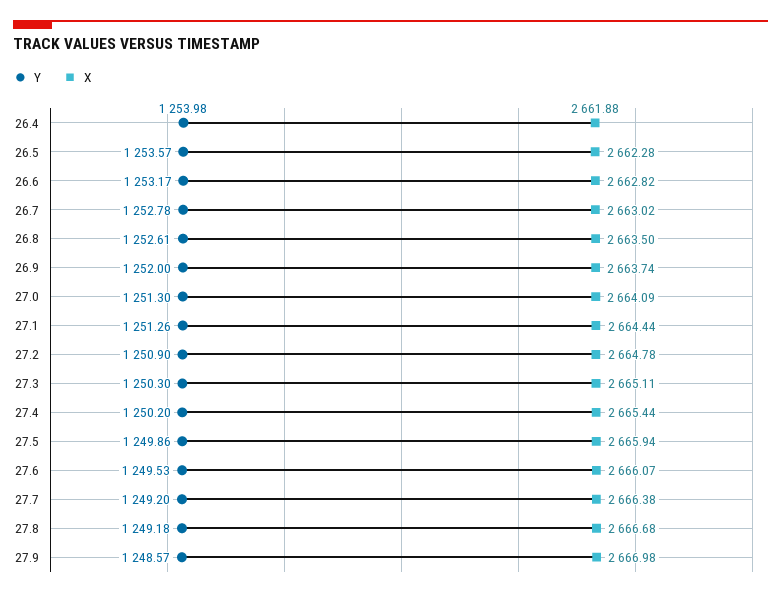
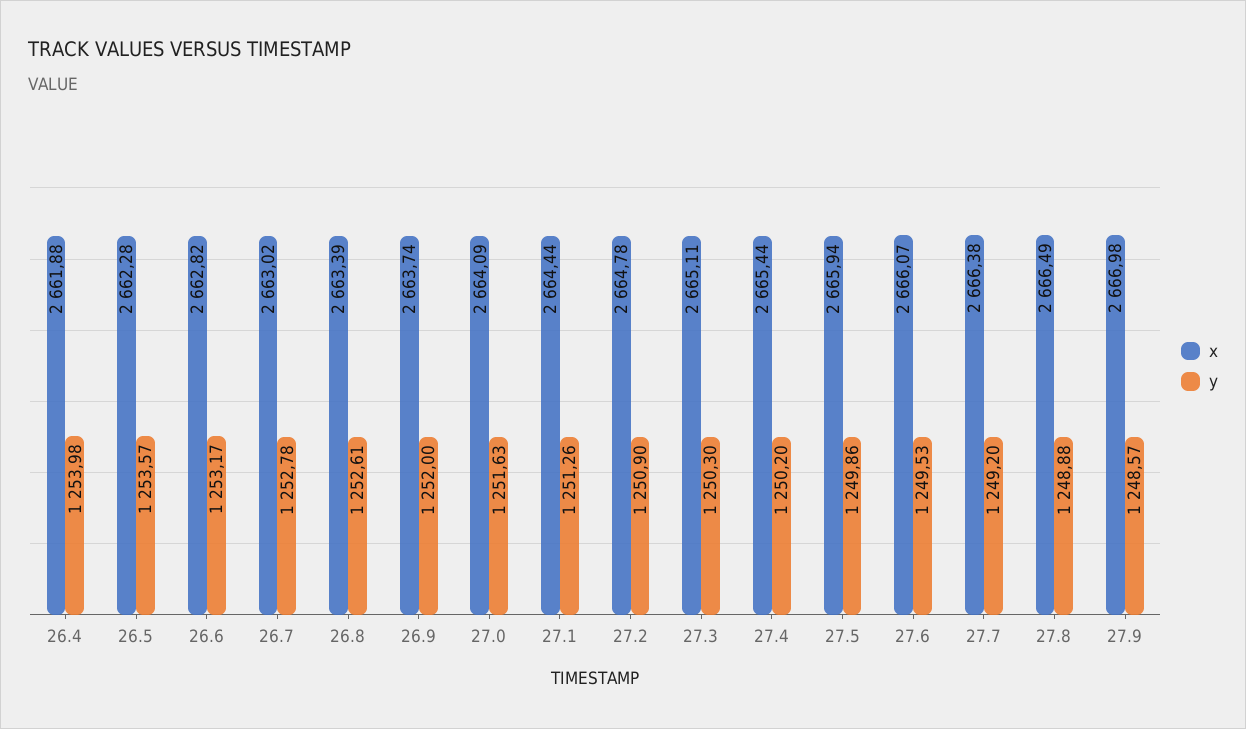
  {
    "Y": {
      "26.4": 1253.98,
      "26.5": 1253.57,
      "26.6": 1253.17,
      "26.7": 1252.78,
      "26.8": 1252.61,
      "26.9": 1252,
-     "27.0": 1251.3,
+     "27.0": 1251.63,
      "27.1": 1251.26,
      "27.2": 1250.9,
      "27.3": 1250.3,
      "27.4": 1250.2,
      "27.5": 1249.86,
      "27.6": 1249.53,
      "27.7": 1249.2,
-     "27.8": 1249.18,
+     "27.8": 1248.88,
      "27.9": 1248.57
    },
    "X": {
      "26.4": 2661.88,
      "26.5": 2662.28,
      "26.6": 2662.82,
      "26.7": 2663.02,
-     "26.8": 2663.5,
+     "26.8": 2663.39,
      "26.9": 2663.74,
      "27.0": 2664.09,
      "27.1": 2664.44,
      "27.2": 2664.78,
      "27.3": 2665.11,
      "27.4": 2665.44,
      "27.5": 2665.94,
      "27.6": 2666.07,
      "27.7": 2666.38,
-     "27.8": 2666.68,
+     "27.8": 2666.49,
      "27.9": 2666.98
    }
  }

